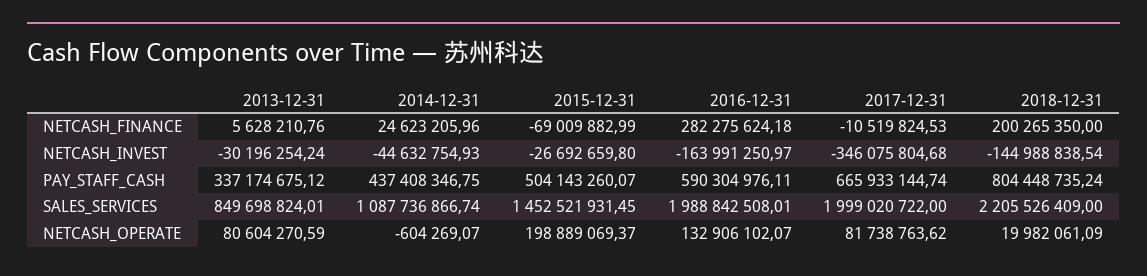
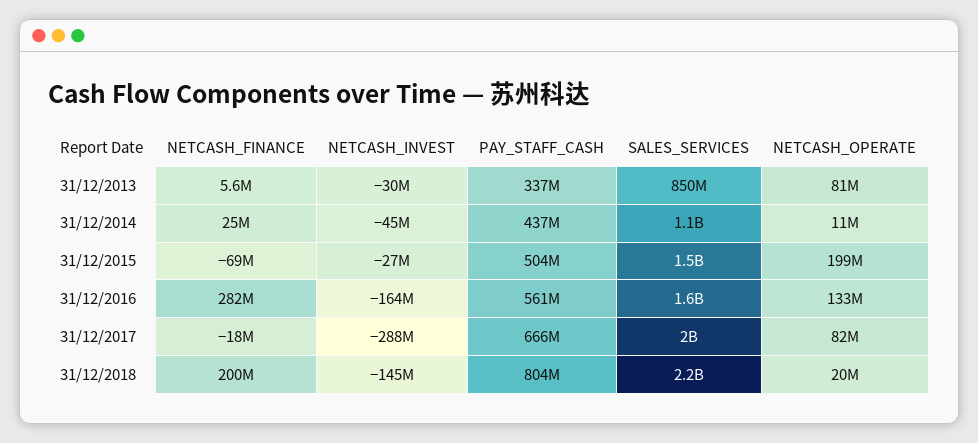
  {
    "2013-12-31": {
      "NETCASH_FINANCE": 5628210.76,
      "NETCASH_INVEST": -30196254.24,
      "PAY_STAFF_CASH": 337174675.12,
      "SALES_SERVICES": 849698824.01,
      "NETCASH_OPERATE": 80604270.59
    },
    "2014-12-31": {
      "NETCASH_FINANCE": 24623205.96,
      "NETCASH_INVEST": -44632754.93,
      "PAY_STAFF_CASH": 437408346.75,
      "SALES_SERVICES": 1087736866.74,
-     "NETCASH_OPERATE": -604269.07
+     "NETCASH_OPERATE": 11000000
    },
    "2015-12-31": {
      "NETCASH_FINANCE": -69009882.99,
      "NETCASH_INVEST": -26692659.8,
      "PAY_STAFF_CASH": 504143260.07,
      "SALES_SERVICES": 1452521931.45,
      "NETCASH_OPERATE": 198889069.37
    },
    "2016-12-31": {
      "NETCASH_FINANCE": 282275624.18,
      "NETCASH_INVEST": -163991250.97,
-     "PAY_STAFF_CASH": 590304976.11,
+     "PAY_STAFF_CASH": 561000000,
-     "SALES_SERVICES": 1988842508.01,
+     "SALES_SERVICES": 1600000000,
      "NETCASH_OPERATE": 132906102.07
    },
    "2017-12-31": {
-     "NETCASH_FINANCE": -10519824.53,
+     "NETCASH_FINANCE": -18000000,
-     "NETCASH_INVEST": -346075804.68,
+     "NETCASH_INVEST": -288000000,
      "PAY_STAFF_CASH": 665933144.74,
      "SALES_SERVICES": 1999020722,
      "NETCASH_OPERATE": 81738763.62
    },
    "2018-12-31": {
      "NETCASH_FINANCE": 200265350,
      "NETCASH_INVEST": -144988838.54,
      "PAY_STAFF_CASH": 804448735.24,
      "SALES_SERVICES": 2205526409,
      "NETCASH_OPERATE": 19982061.09
    }
  }

